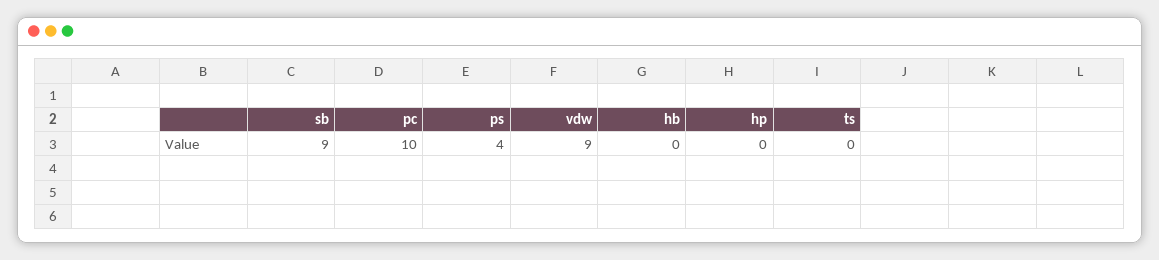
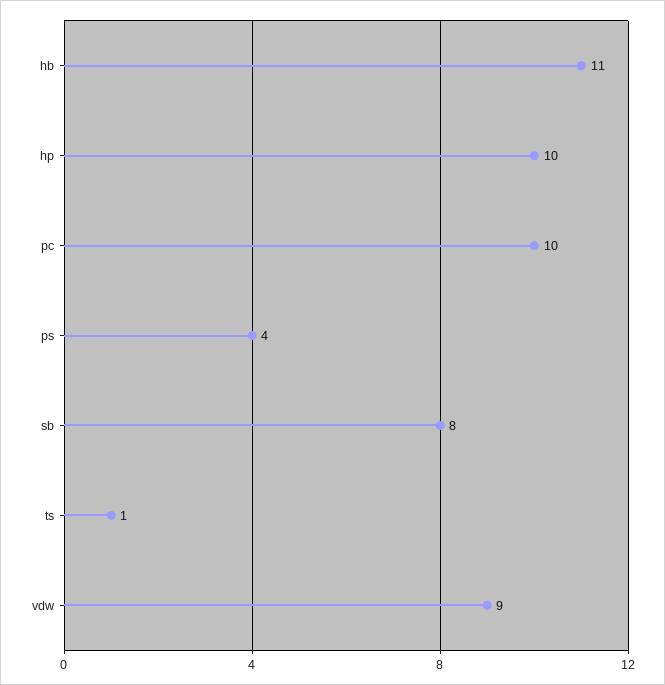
  {
-   "sb": 9,
+   "sb": 8,
    "pc": 10,
    "ps": 4,
    "vdw": 9,
-   "hb": 0,
+   "hb": 11,
-   "hp": 0,
+   "hp": 10,
-   "ts": 0
+   "ts": 1
  }

